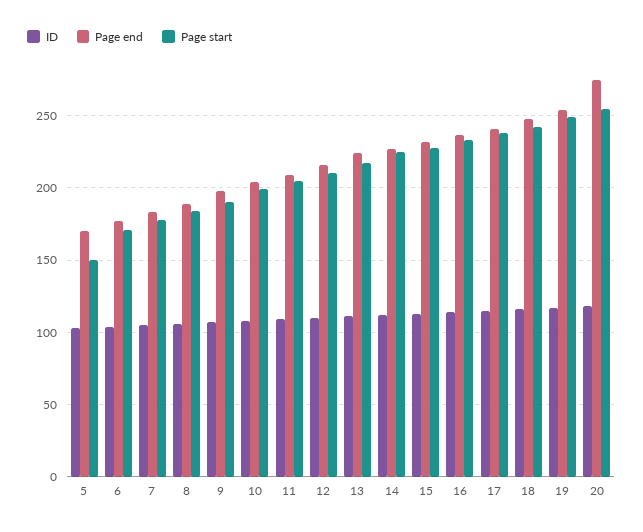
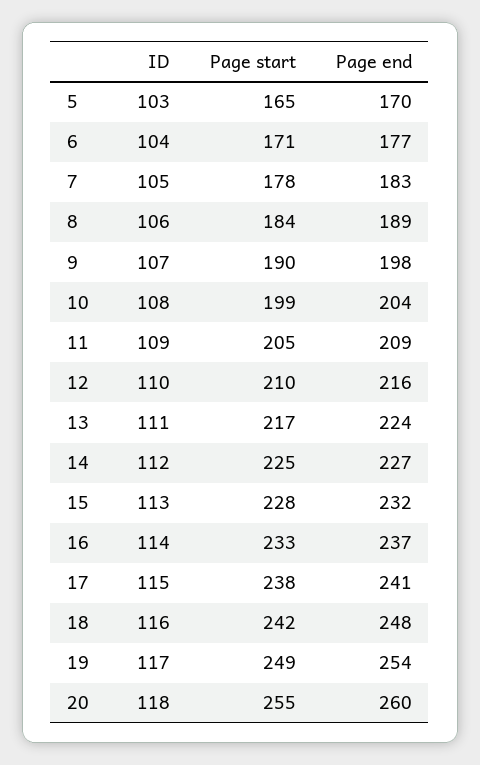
  {
    "ID": {
      "5": 103,
      "6": 104,
      "7": 105,
      "8": 106,
      "9": 107,
      "10": 108,
      "11": 109,
      "12": 110,
      "13": 111,
      "14": 112,
      "15": 113,
      "16": 114,
      "17": 115,
      "18": 116,
      "19": 117,
      "20": 118
    },
    "Page end": {
      "5": 170,
      "6": 177,
      "7": 183,
      "8": 189,
      "9": 198,
      "10": 204,
      "11": 209,
      "12": 216,
      "13": 224,
      "14": 227,
      "15": 232,
      "16": 237,
      "17": 241,
      "18": 248,
      "19": 254,
-     "20": 275
+     "20": 260
    },
    "Page start": {
-     "5": 150,
+     "5": 165,
      "6": 171,
      "7": 178,
      "8": 184,
      "9": 190,
      "10": 199,
      "11": 205,
      "12": 210,
      "13": 217,
      "14": 225,
      "15": 228,
      "16": 233,
      "17": 238,
      "18": 242,
      "19": 249,
      "20": 255
    }
  }

